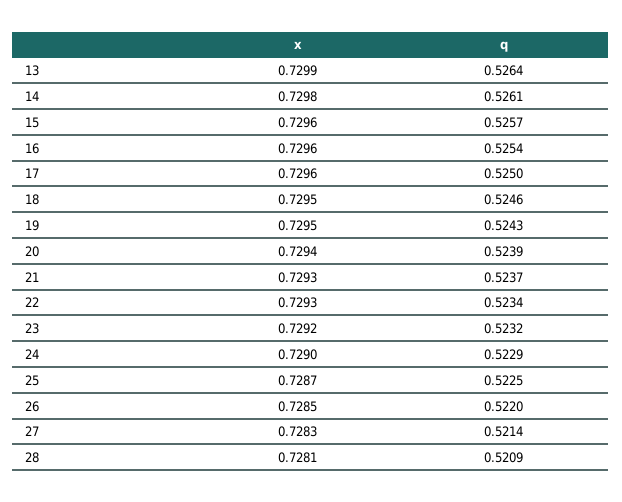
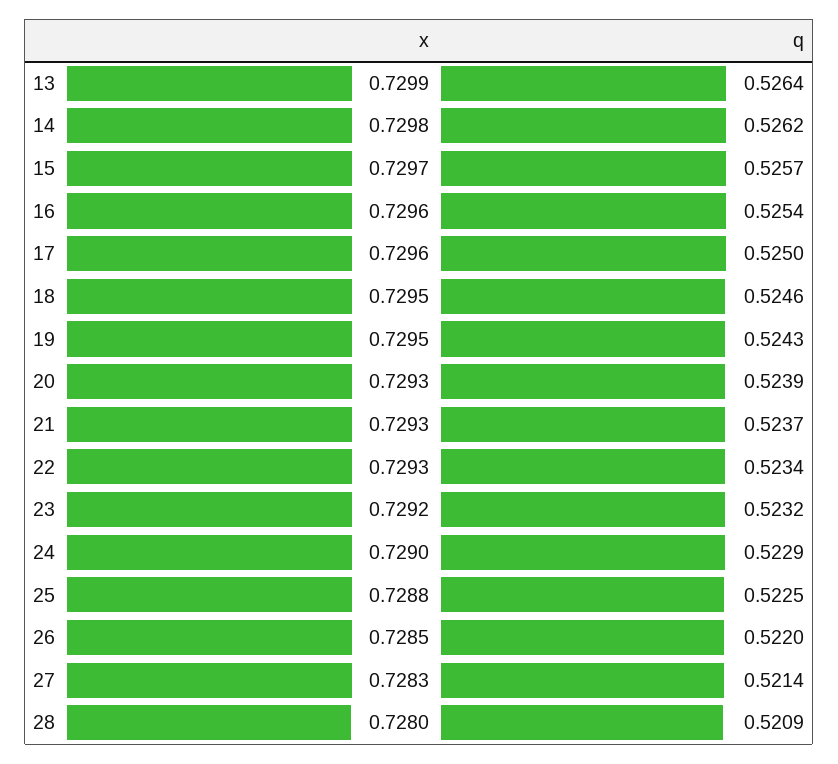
  {
    "x": {
      "13": 0.7299,
      "14": 0.7298,
-     "15": 0.7296,
+     "15": 0.7297,
      "16": 0.7296,
      "17": 0.7296,
      "18": 0.7295,
      "19": 0.7295,
-     "20": 0.7294,
+     "20": 0.7293,
      "21": 0.7293,
      "22": 0.7293,
      "23": 0.7292,
      "24": 0.729,
-     "25": 0.7287,
+     "25": 0.7288,
      "26": 0.7285,
      "27": 0.7283,
-     "28": 0.7281
+     "28": 0.728
    },
    "q": {
      "13": 0.5264,
-     "14": 0.5261,
+     "14": 0.5262,
      "15": 0.5257,
      "16": 0.5254,
      "17": 0.525,
      "18": 0.5246,
      "19": 0.5243,
      "20": 0.5239,
      "21": 0.5237,
      "22": 0.5234,
      "23": 0.5232,
      "24": 0.5229,
      "25": 0.5225,
      "26": 0.522,
      "27": 0.5214,
      "28": 0.5209
    }
  }

